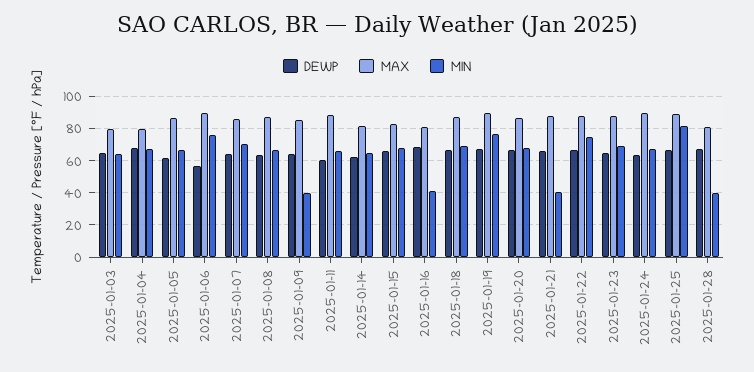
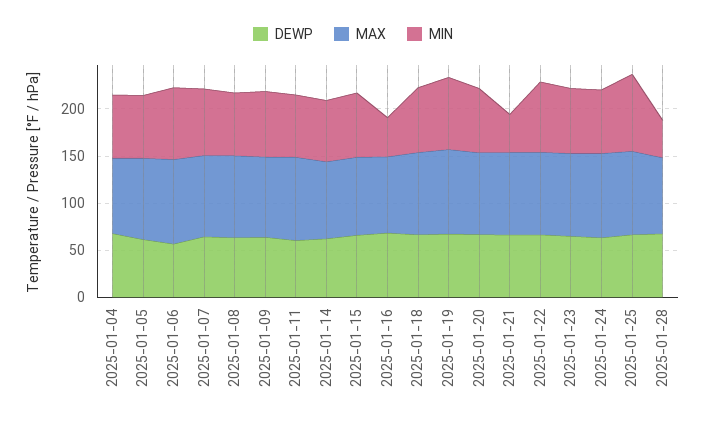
  {
    "DEWP": {
-     "2025-01-03": 65,
      "2025-01-04": 70,
      "2025-01-05": 60,
      "2025-01-06": 55,
      "2025-01-07": 65,
      "2025-01-08": 65,
      "2025-01-09": 65,
      "2025-01-11": 60,
      "2025-01-14": 60,
      "2025-01-15": 65,
      "2025-01-16": 70,
      "2025-01-18": 65,
      "2025-01-19": 65,
      "2025-01-20": 65,
      "2025-01-21": 65,
      "2025-01-22": 65,
      "2025-01-23": 65,
      "2025-01-24": 65,
      "2025-01-25": 65,
      "2025-01-28": 70
    },
    "MAX": {
-     "2025-01-03": 80,
      "2025-01-04": 80,
      "2025-01-05": 85,
      "2025-01-06": 90,
      "2025-01-07": 85,
      "2025-01-08": 85,
      "2025-01-09": 85,
      "2025-01-11": 90,
      "2025-01-14": 80,
      "2025-01-15": 85,
      "2025-01-16": 80,
      "2025-01-18": 85,
      "2025-01-19": 90,
      "2025-01-20": 85,
      "2025-01-21": 90,
      "2025-01-22": 90,
      "2025-01-23": 90,
      "2025-01-24": 90,
      "2025-01-25": 90,
      "2025-01-28": 80
    },
    "MIN": {
-     "2025-01-03": 65,
      "2025-01-04": 65,
      "2025-01-05": 65,
      "2025-01-06": 75,
      "2025-01-07": 70,
      "2025-01-08": 65,
-     "2025-01-09": 40,
+     "2025-01-09": 70,
      "2025-01-11": 65,
      "2025-01-14": 65,
      "2025-01-15": 70,
      "2025-01-16": 40,
      "2025-01-18": 70,
      "2025-01-19": 75,
      "2025-01-20": 70,
      "2025-01-21": 40,
      "2025-01-22": 75,
      "2025-01-23": 70,
      "2025-01-24": 70,
      "2025-01-25": 80,
      "2025-01-28": 40
    }
  }

